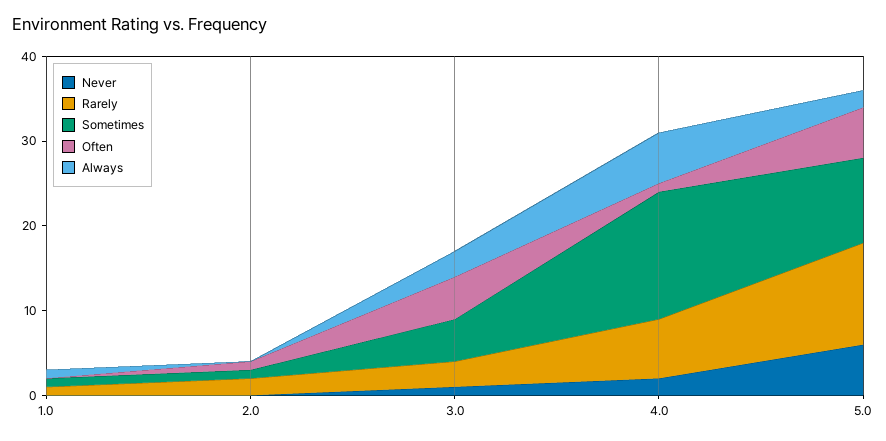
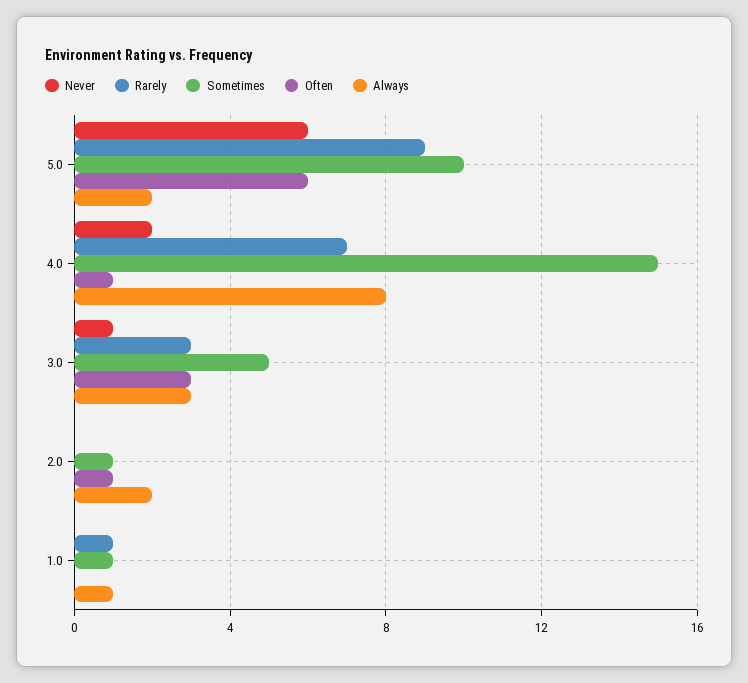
  {
    "Never": {
      "1.0": 0,
      "2.0": 0,
      "3.0": 1,
      "4.0": 2,
      "5.0": 6
    },
    "Rarely": {
      "1.0": 1,
-     "2.0": 2,
+     "2.0": 0,
      "3.0": 3,
      "4.0": 7,
-     "5.0": 12
+     "5.0": 9
    },
    "Sometimes": {
      "1.0": 1,
      "2.0": 1,
      "3.0": 5,
      "4.0": 15,
      "5.0": 10
    },
    "Often": {
      "1.0": 0,
      "2.0": 1,
-     "3.0": 5,
+     "3.0": 3,
      "4.0": 1,
      "5.0": 6
    },
    "Always": {
      "1.0": 1,
-     "2.0": 0,
+     "2.0": 2,
      "3.0": 3,
-     "4.0": 6,
+     "4.0": 8,
      "5.0": 2
    }
  }

